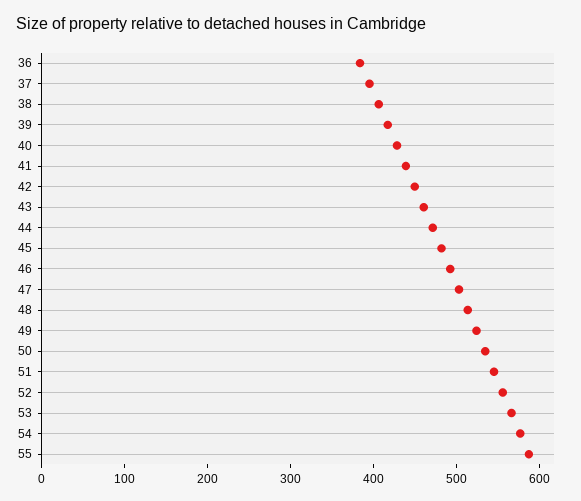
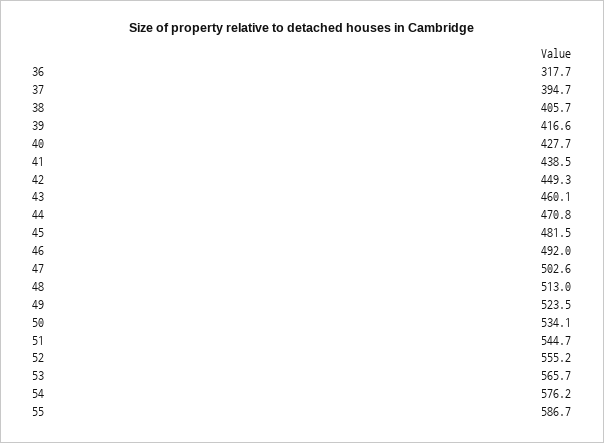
  {
-   "36": 380,
+   "36": 317.7,
    "37": 394.7,
    "38": 405.7,
    "39": 416.6,
    "40": 427.7,
    "41": 438.5,
    "42": 449.3,
    "43": 460.1,
    "44": 470.8,
    "45": 481.5,
    "46": 492,
    "47": 502.6,
    "48": 513,
    "49": 523.5,
    "50": 534.1,
    "51": 544.7,
    "52": 555.2,
    "53": 565.7,
    "54": 576.2,
    "55": 586.7
  }

